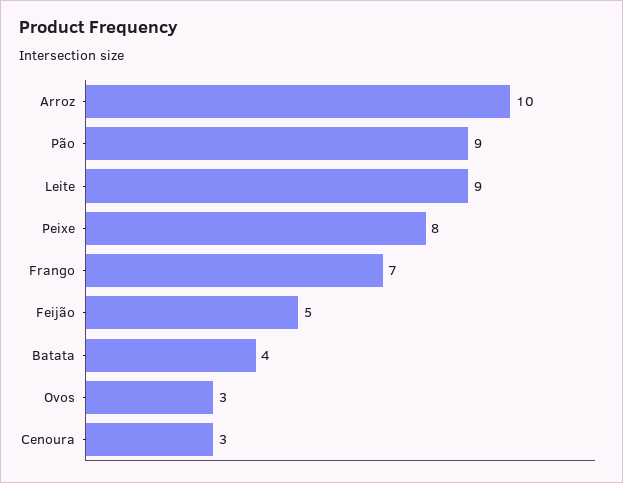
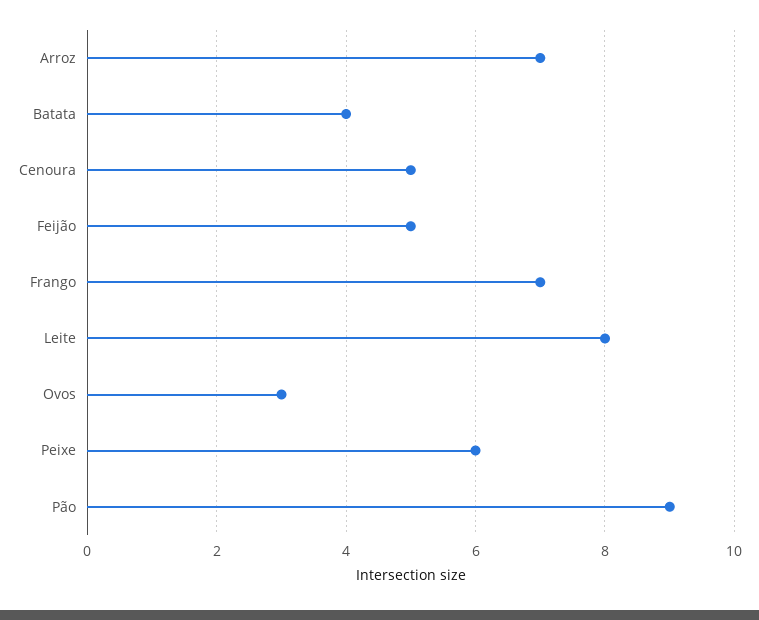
  {
-   "Arroz": 10,
+   "Arroz": 7,
    "Pão": 9,
-   "Leite": 9,
+   "Leite": 8,
-   "Peixe": 8,
+   "Peixe": 6,
    "Frango": 7,
    "Feijão": 5,
    "Batata": 4,
    "Ovos": 3,
-   "Cenoura": 3
+   "Cenoura": 5
  }

